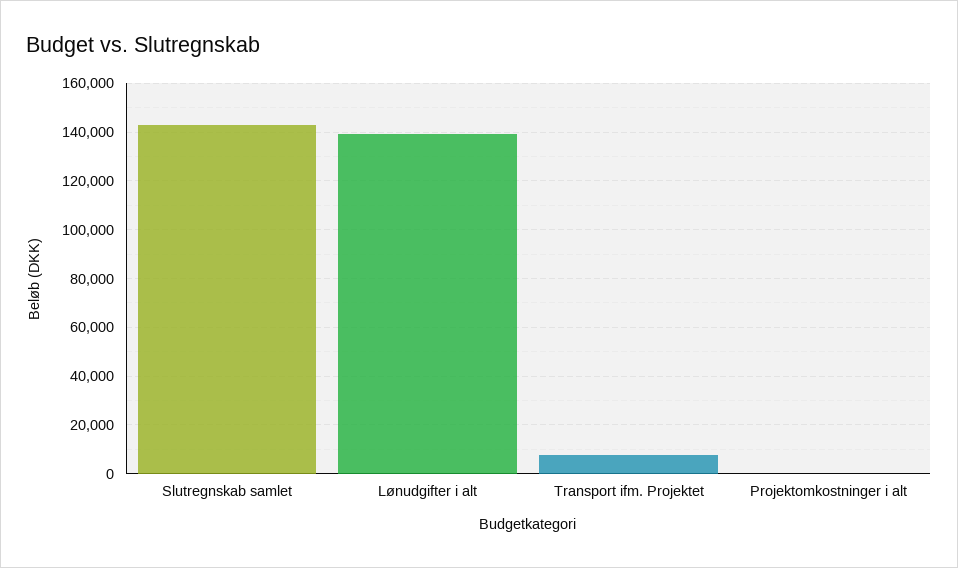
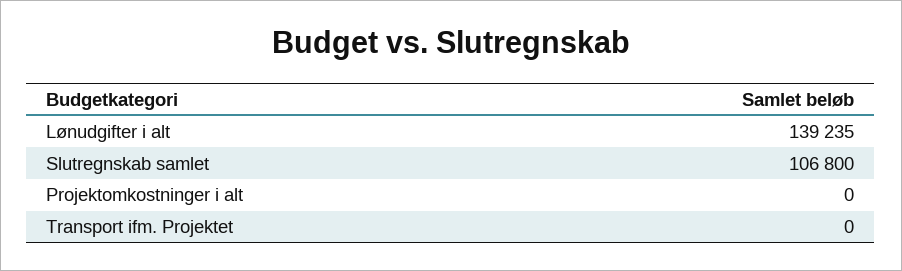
  {
-   "Slutregnskab samlet": 142500,
+   "Slutregnskab samlet": 106800,
    "Lønudgifter i alt": 139235,
-   "Transport ifm. Projektet": 7500,
+   "Transport ifm. Projektet": 0,
    "Projektomkostninger i alt": 0
  }

